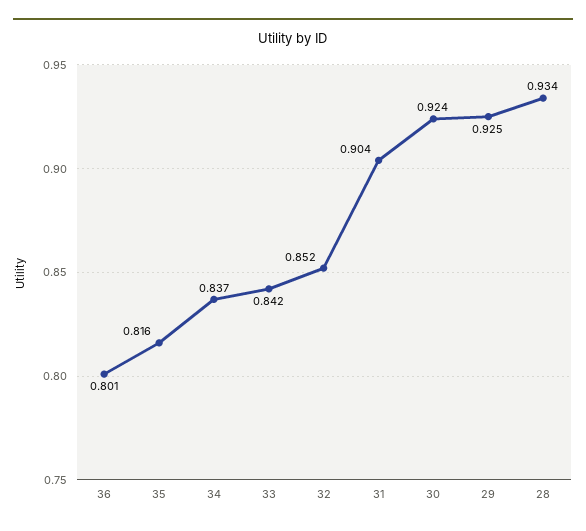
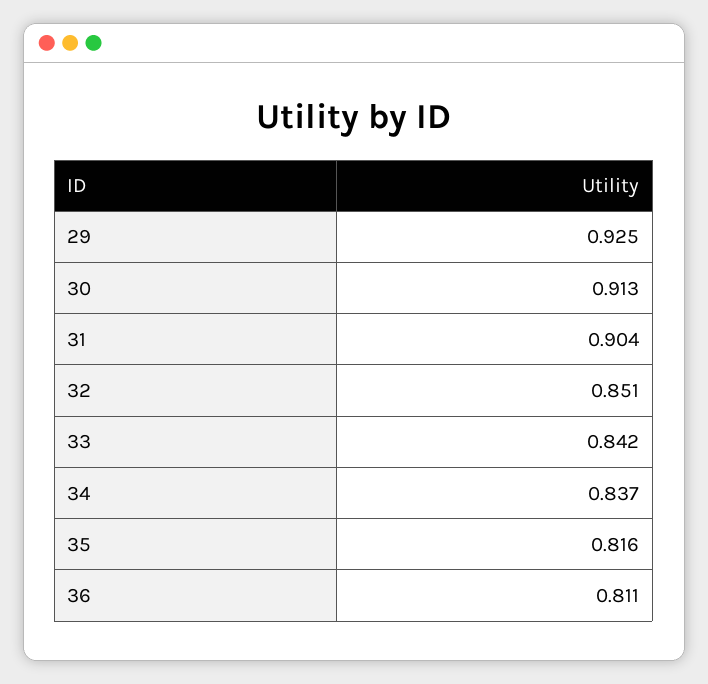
  {
-   "36": 0.801,
+   "36": 0.811,
    "35": 0.816,
    "34": 0.837,
    "33": 0.842,
-   "32": 0.852,
+   "32": 0.851,
    "31": 0.904,
-   "30": 0.924,
+   "30": 0.913,
-   "29": 0.925,
+   "29": 0.925
-   "28": 0.934
  }

